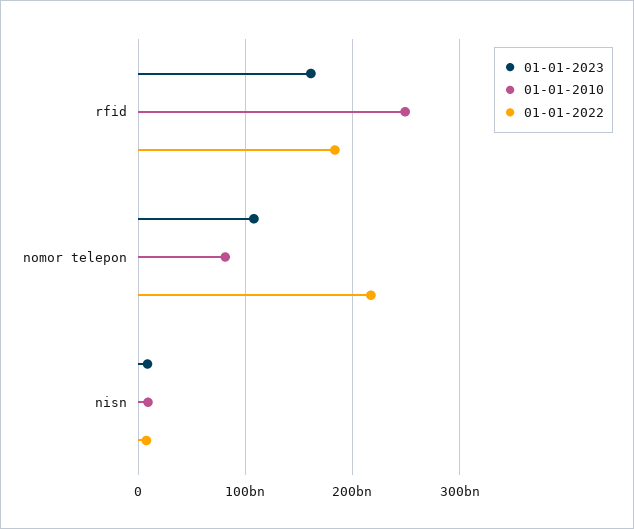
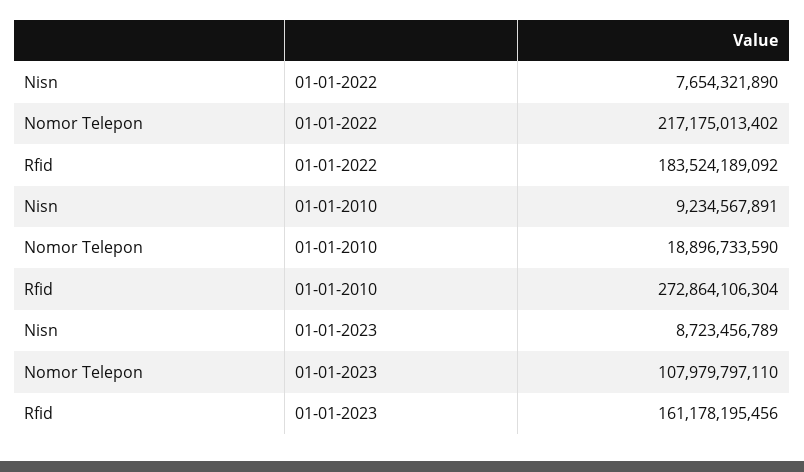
  {
    "01-01-2023": {
      "rfid": 161178195456,
      "nomor telepon": 107979797110,
      "nisn": 8723456789
    },
    "01-01-2010": {
-     "rfid": 250000000000,
+     "rfid": 272864106304,
-     "nomor telepon": 80000000000,
+     "nomor telepon": 18896733590,
      "nisn": 9234567891
    },
    "01-01-2022": {
      "rfid": 183524189092,
      "nomor telepon": 217175013402,
      "nisn": 7654321890
    }
  }

